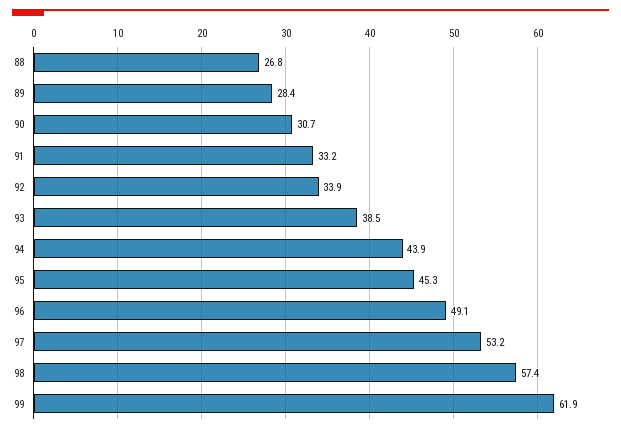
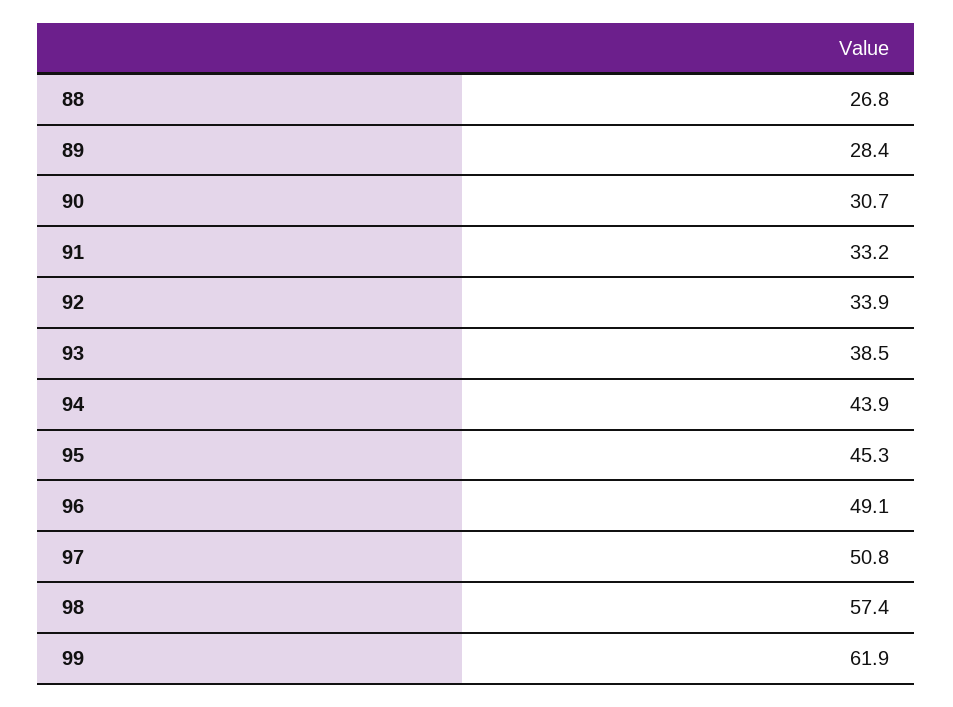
  {
    "88": 26.8,
    "89": 28.4,
    "90": 30.7,
    "91": 33.2,
    "92": 33.9,
    "93": 38.5,
    "94": 43.9,
    "95": 45.3,
    "96": 49.1,
-   "97": 53.2,
+   "97": 50.8,
    "98": 57.4,
    "99": 61.9
  }

